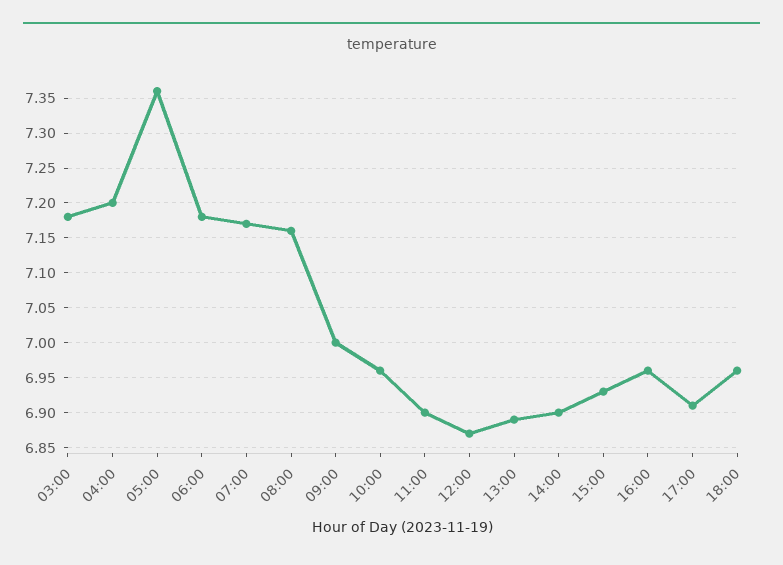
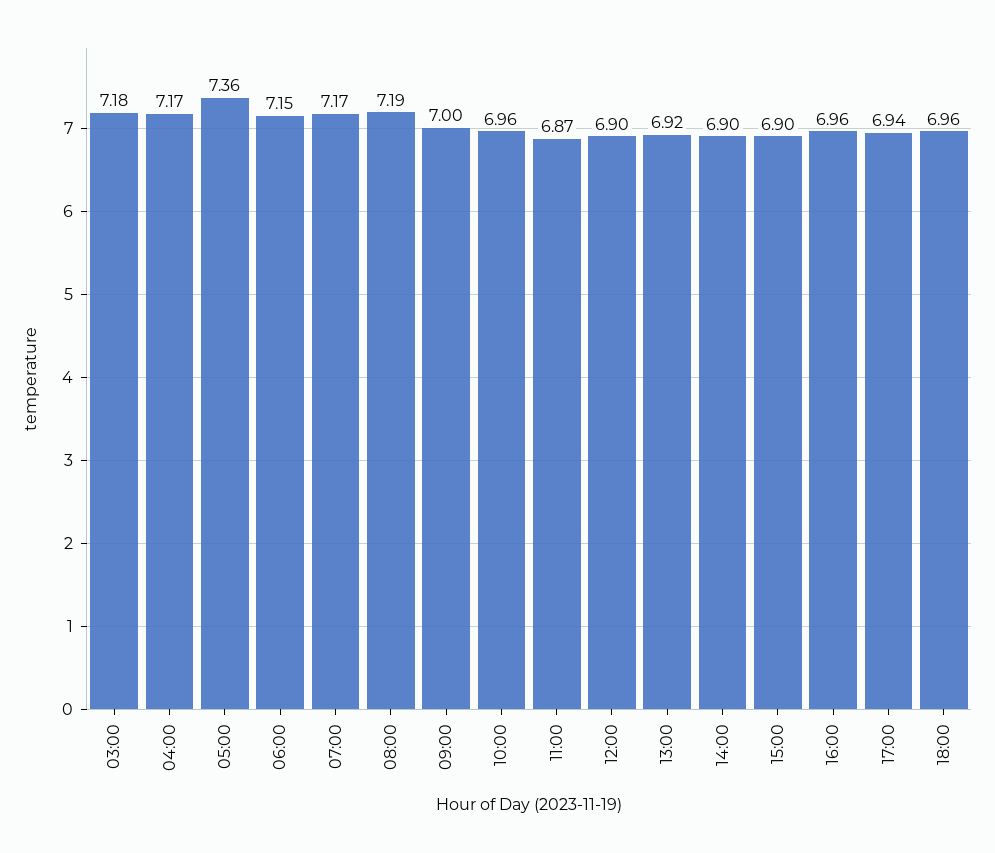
  {
    "03:00": 7.18,
-   "04:00": 7.2,
+   "04:00": 7.17,
    "05:00": 7.36,
-   "06:00": 7.18,
+   "06:00": 7.15,
    "07:00": 7.17,
-   "08:00": 7.16,
+   "08:00": 7.19,
    "09:00": 7,
    "10:00": 6.96,
-   "11:00": 6.9,
+   "11:00": 6.87,
-   "12:00": 6.87,
+   "12:00": 6.9,
-   "13:00": 6.89,
+   "13:00": 6.92,
    "14:00": 6.9,
-   "15:00": 6.93,
+   "15:00": 6.9,
    "16:00": 6.96,
-   "17:00": 6.91,
+   "17:00": 6.94,
    "18:00": 6.96
  }

